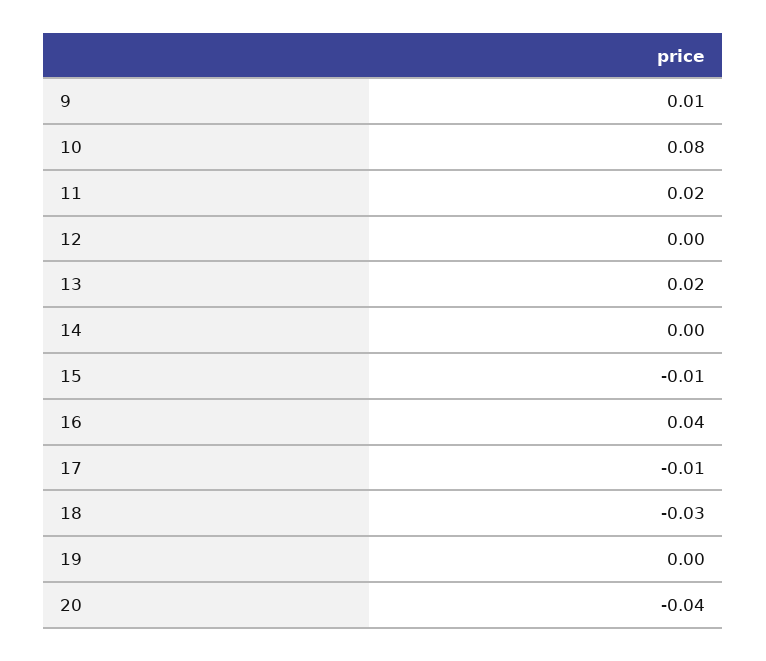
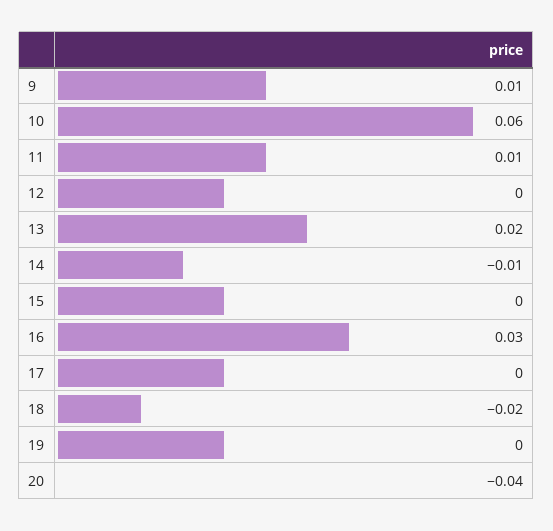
  {
    "9": 0.01,
-   "10": 0.08,
+   "10": 0.06,
-   "11": 0.02,
+   "11": 0.01,
    "12": 0,
    "13": 0.02,
-   "14": 0,
+   "14": -0.01,
-   "15": -0.01,
+   "15": 0,
-   "16": 0.04,
+   "16": 0.03,
-   "17": -0.01,
+   "17": 0,
-   "18": -0.03,
+   "18": -0.02,
    "19": 0,
    "20": -0.04
  }

